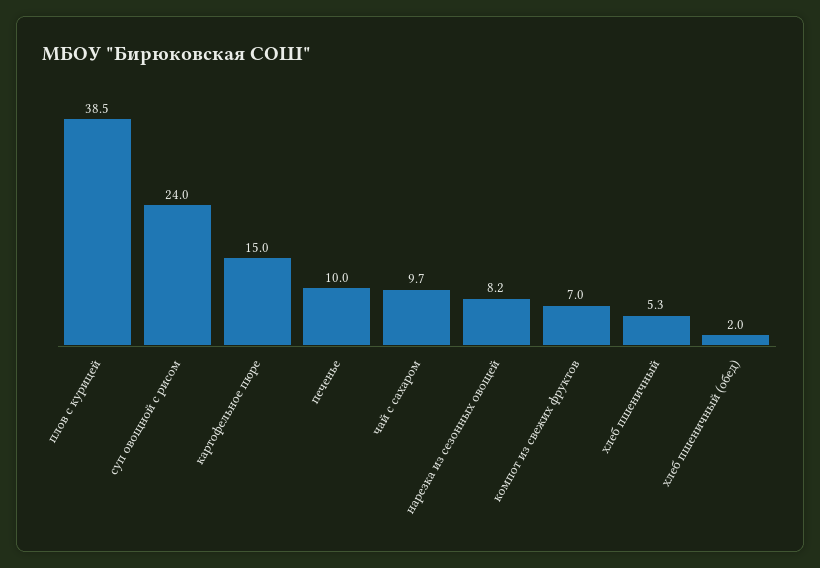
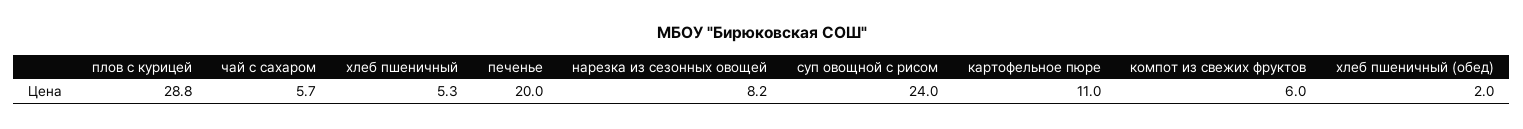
  {
-   "плов с курицей": 38.5,
+   "плов с курицей": 28.8,
    "суп овощной с рисом": 24,
-   "картофельное пюре": 15,
+   "картофельное пюре": 11,
-   "печенье": 10,
+   "печенье": 20,
-   "чай с сахаром": 9.7,
+   "чай с сахаром": 5.7,
    "нарезка из сезонных овощей": 8.2,
-   "компот из свежих фруктов": 7,
+   "компот из свежих фруктов": 6,
    "хлеб пшеничный": 5.3,
    "хлеб пшеничный (обед)": 2
  }

